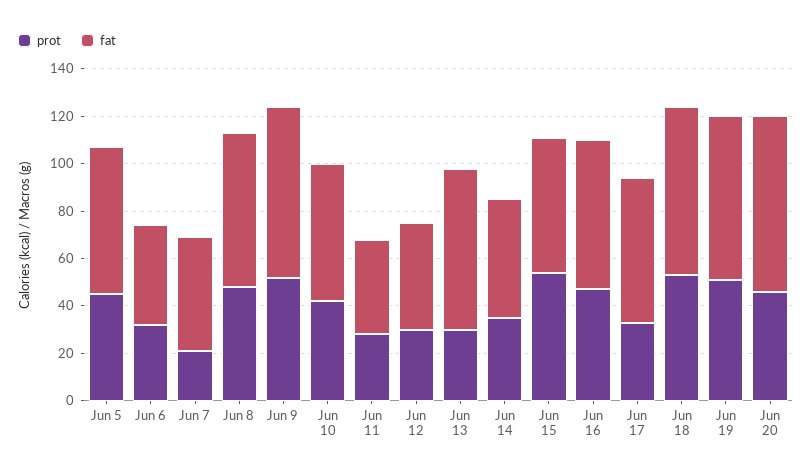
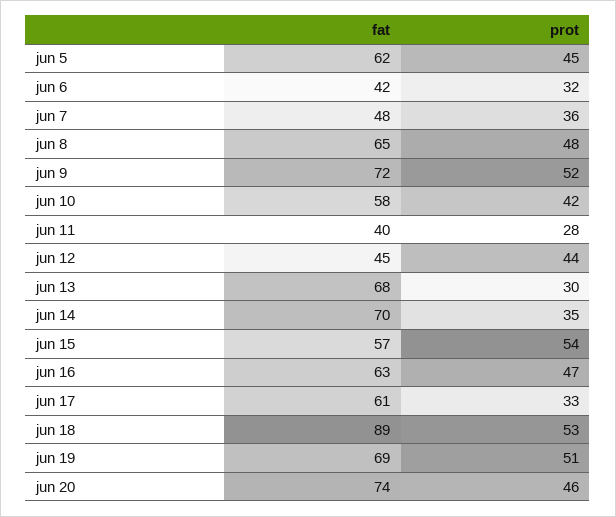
  {
    "prot": {
      "Jun 5": 45,
      "Jun 6": 32,
-     "Jun 7": 20,
+     "Jun 7": 36,
      "Jun 8": 48,
      "Jun 9": 52,
      "Jun 10": 42,
      "Jun 11": 28,
-     "Jun 12": 30,
+     "Jun 12": 44,
      "Jun 13": 30,
      "Jun 14": 35,
      "Jun 15": 54,
      "Jun 16": 47,
      "Jun 17": 33,
      "Jun 18": 53,
      "Jun 19": 51,
      "Jun 20": 46
    },
    "fat": {
      "Jun 5": 62,
      "Jun 6": 42,
      "Jun 7": 48,
      "Jun 8": 65,
      "Jun 9": 72,
      "Jun 10": 58,
      "Jun 11": 40,
      "Jun 12": 45,
      "Jun 13": 68,
-     "Jun 14": 50,
+     "Jun 14": 70,
      "Jun 15": 57,
      "Jun 16": 63,
      "Jun 17": 61,
-     "Jun 18": 70,
+     "Jun 18": 89,
      "Jun 19": 69,
      "Jun 20": 74
    }
  }

